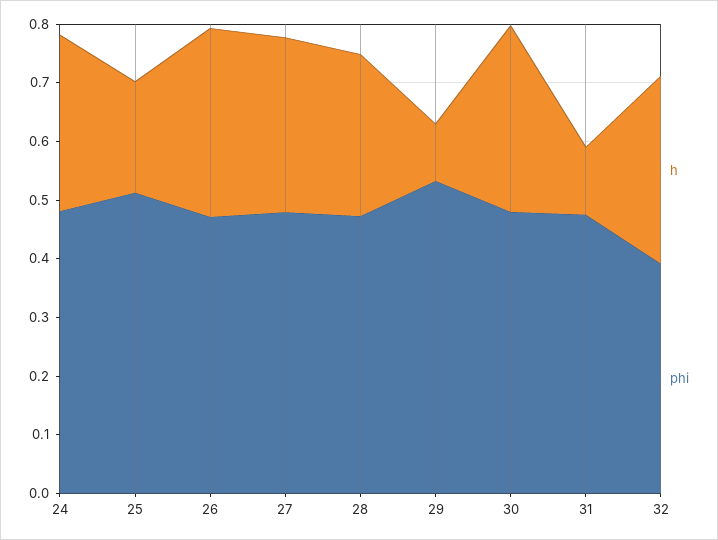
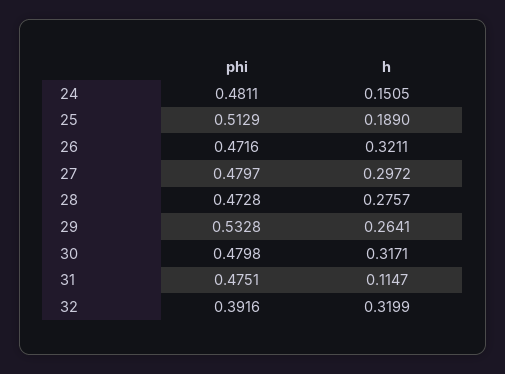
  {
    "h": {
-     "24": 0.3,
+     "24": 0.1505,
      "25": 0.189,
      "26": 0.3211,
      "27": 0.2972,
      "28": 0.2757,
-     "29": 0.1,
+     "29": 0.2641,
      "30": 0.3171,
      "31": 0.1147,
      "32": 0.3199
    },
    "phi": {
      "24": 0.4811,
      "25": 0.5129,
      "26": 0.4716,
      "27": 0.4797,
      "28": 0.4728,
      "29": 0.5328,
      "30": 0.4798,
      "31": 0.4751,
      "32": 0.3916
    }
  }

